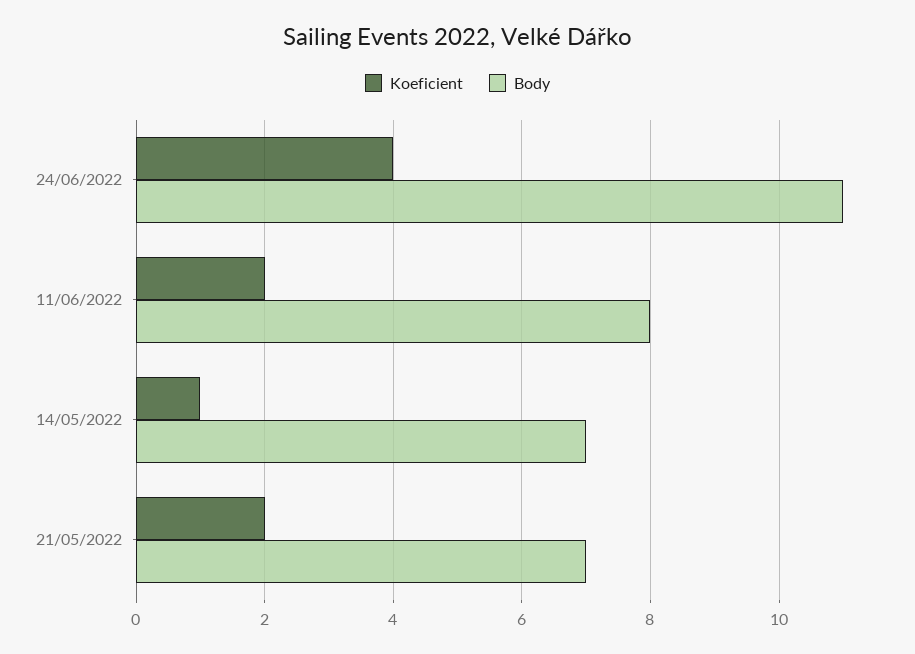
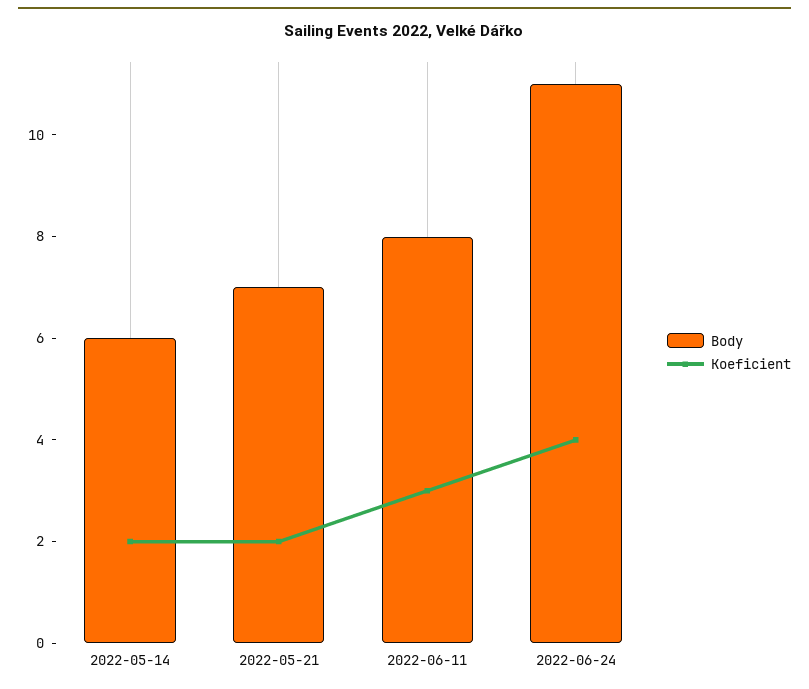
  {
    "Koeficient": {
      "24/06/2022": 4,
-     "11/06/2022": 2,
+     "11/06/2022": 3,
-     "14/05/2022": 1,
+     "14/05/2022": 2,
      "21/05/2022": 2
    },
    "Body": {
      "24/06/2022": 11,
      "11/06/2022": 8,
-     "14/05/2022": 7,
+     "14/05/2022": 6,
      "21/05/2022": 7
    }
  }

